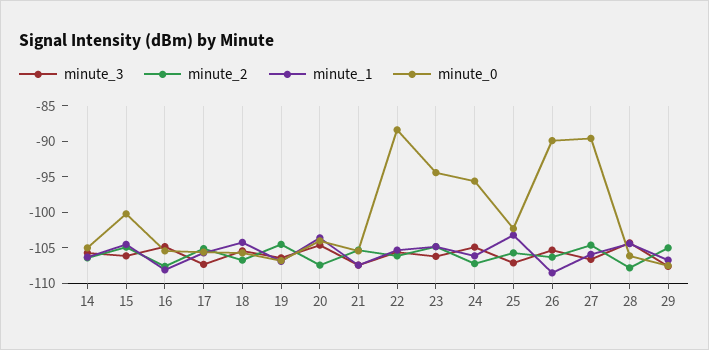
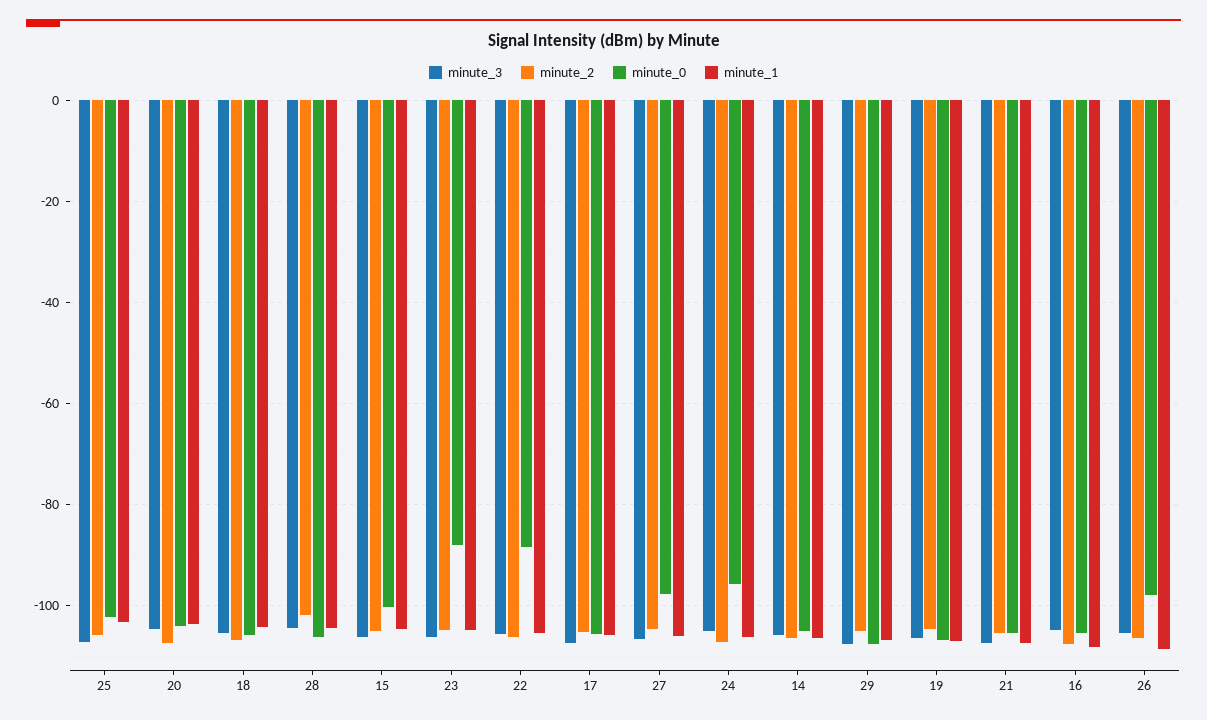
  {
    "minute_3": {
      "14": -106,
      "15": -106,
      "16": -104,
      "17": -108,
      "18": -106,
      "19": -106,
      "20": -104,
      "21": -108,
      "22": -106,
      "23": -106,
      "24": -104,
      "25": -108,
      "26": -106,
      "27": -106,
      "28": -104,
      "29": -108
    },
    "minute_2": {
      "14": -106,
      "15": -104,
      "16": -108,
      "17": -106,
      "18": -106,
      "19": -104,
      "20": -108,
      "21": -106,
      "22": -106,
      "23": -104,
      "24": -108,
      "25": -106,
      "26": -106,
      "27": -104,
-     "28": -107.5,
+     "28": -102,
      "29": -106
    },
    "minute_1": {
      "14": -106,
      "15": -104,
      "16": -108,
      "17": -106,
      "18": -104,
      "19": -106,
      "20": -104,
      "21": -108,
      "22": -106,
      "23": -104,
      "24": -106,
      "25": -104,
      "26": -108,
      "27": -106,
      "28": -104,
      "29": -106
    },
    "minute_0": {
      "14": -106,
      "15": -100,
      "16": -106,
      "17": -106,
      "18": -106,
      "19": -106,
      "20": -104,
      "21": -106,
      "22": -88,
-     "23": -95,
+     "23": -88,
      "24": -96,
      "25": -102,
-     "26": -90,
+     "26": -98,
-     "27": -90,
+     "27": -98,
      "28": -106,
      "29": -108
    }
  }

